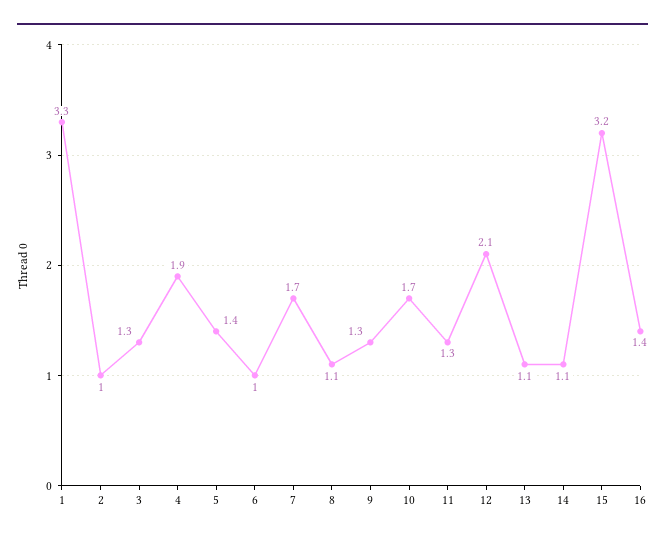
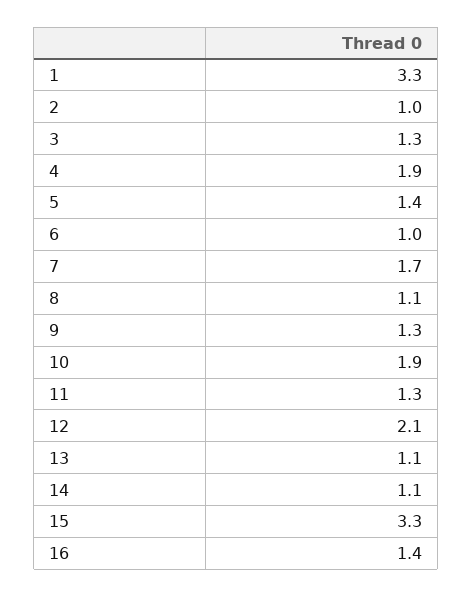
  {
    "1": 3.3,
    "2": 1,
    "3": 1.3,
    "4": 1.9,
    "5": 1.4,
    "6": 1,
    "7": 1.7,
    "8": 1.1,
    "9": 1.3,
-   "10": 1.7,
+   "10": 1.9,
    "11": 1.3,
    "12": 2.1,
    "13": 1.1,
    "14": 1.1,
-   "15": 3.2,
+   "15": 3.3,
    "16": 1.4
  }

